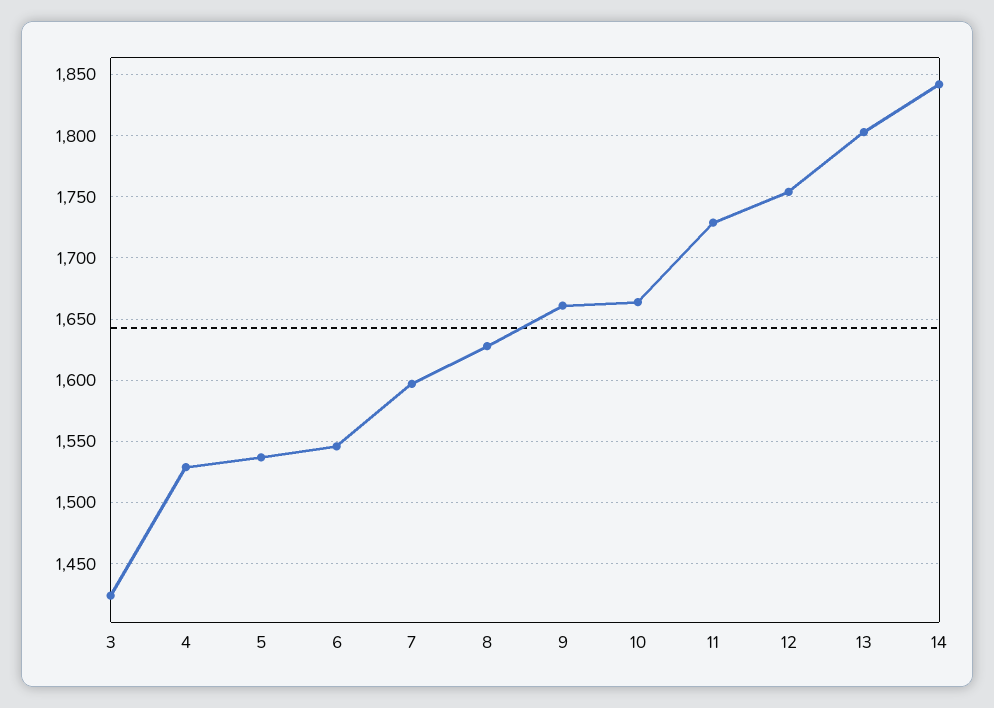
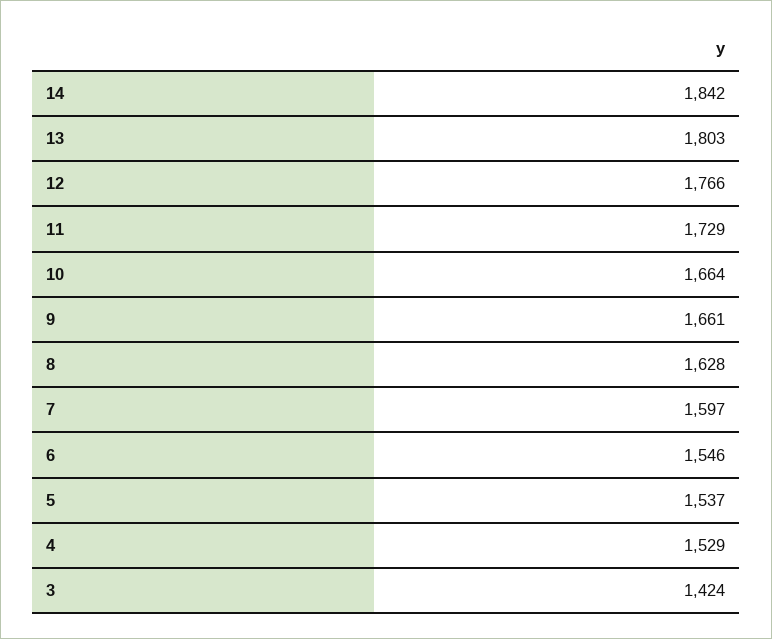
  {
    "3": 1424,
    "4": 1529,
    "5": 1537,
    "6": 1546,
    "7": 1597,
    "8": 1628,
    "9": 1661,
    "10": 1664,
    "11": 1729,
-   "12": 1755,
+   "12": 1766,
    "13": 1803,
    "14": 1842
  }

